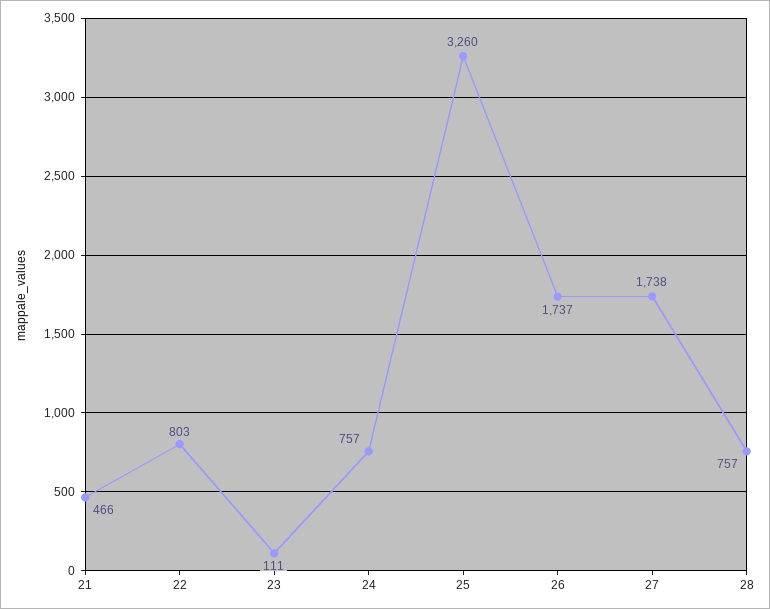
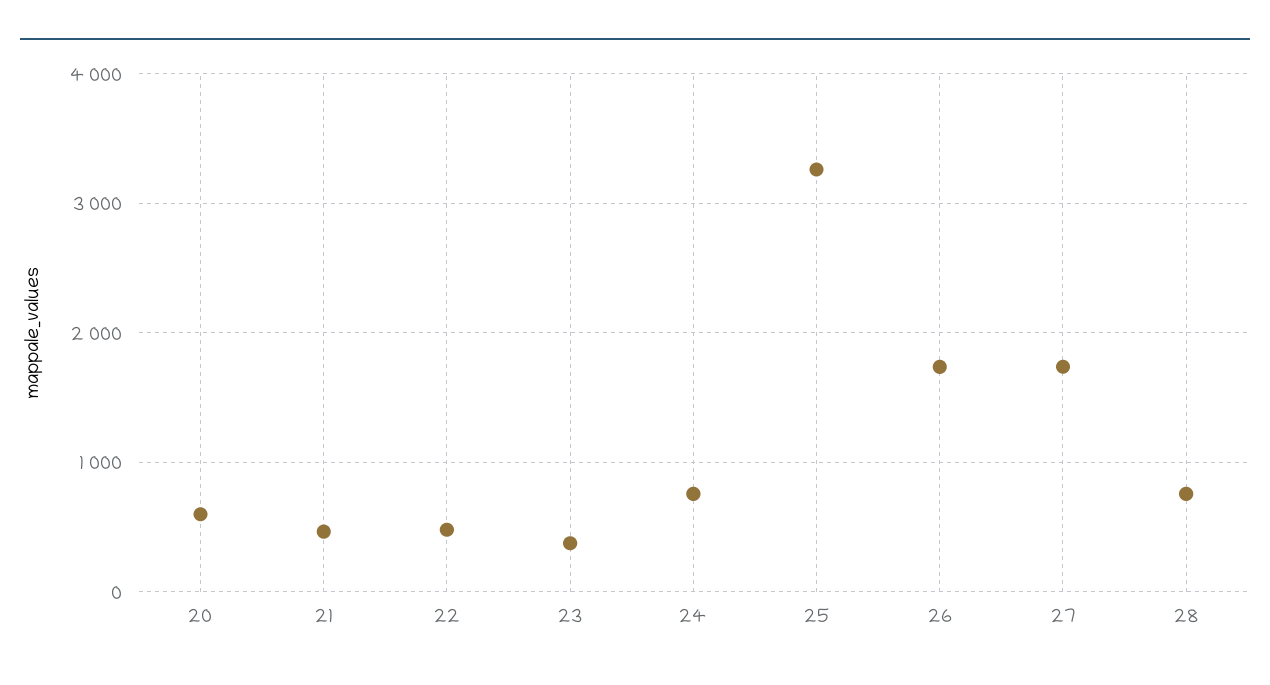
  {
    "21": 466,
-   "22": 803,
+   "22": 500,
-   "23": 111,
+   "23": 400,
    "24": 757,
    "25": 3260,
    "26": 1737,
    "27": 1738,
-   "28": 757
+   "28": 757,
+   "20": 600
  }

